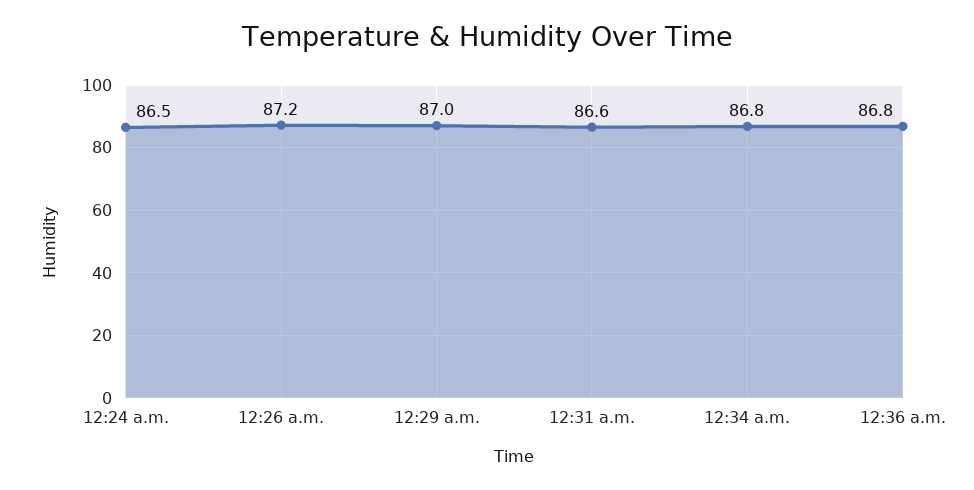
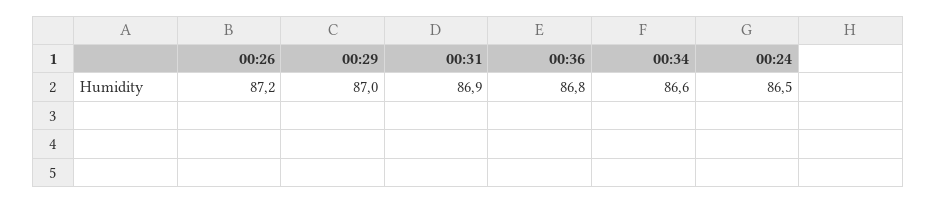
  {
    "12:24 a.m.": 86.5,
    "12:26 a.m.": 87.2,
    "12:29 a.m.": 87,
-   "12:31 a.m.": 86.6,
+   "12:31 a.m.": 86.9,
-   "12:34 a.m.": 86.8,
+   "12:34 a.m.": 86.6,
    "12:36 a.m.": 86.8
  }

